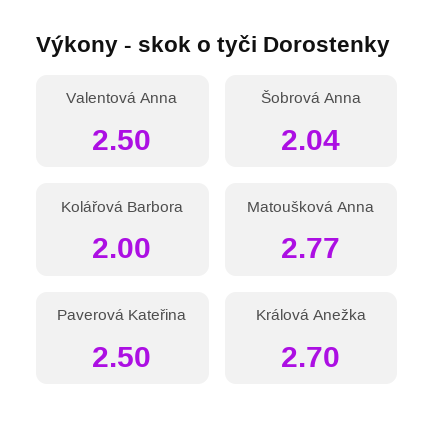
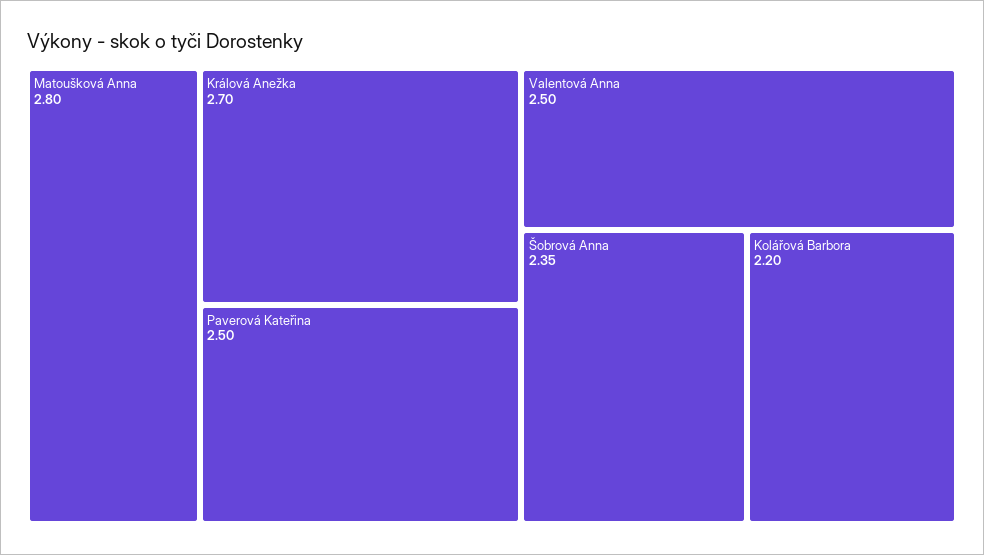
  {
    "Valentová Anna": 2.5,
-   "Šobrová Anna": 2.04,
+   "Šobrová Anna": 2.35,
-   "Kolářová Barbora": 2,
+   "Kolářová Barbora": 2.2,
-   "Matoušková Anna": 2.77,
+   "Matoušková Anna": 2.8,
    "Paverová Kateřina": 2.5,
    "Králová Anežka": 2.7
  }

